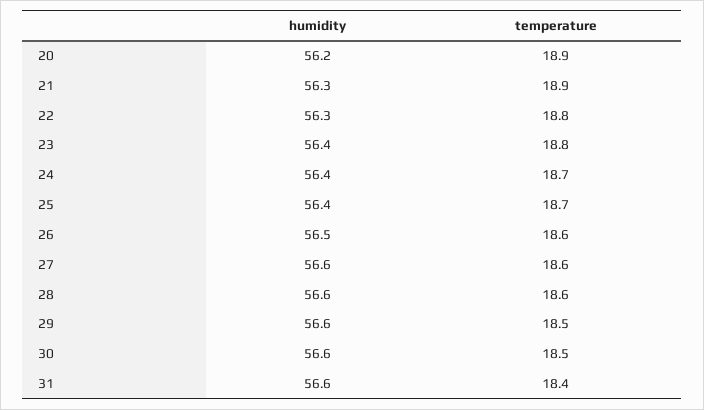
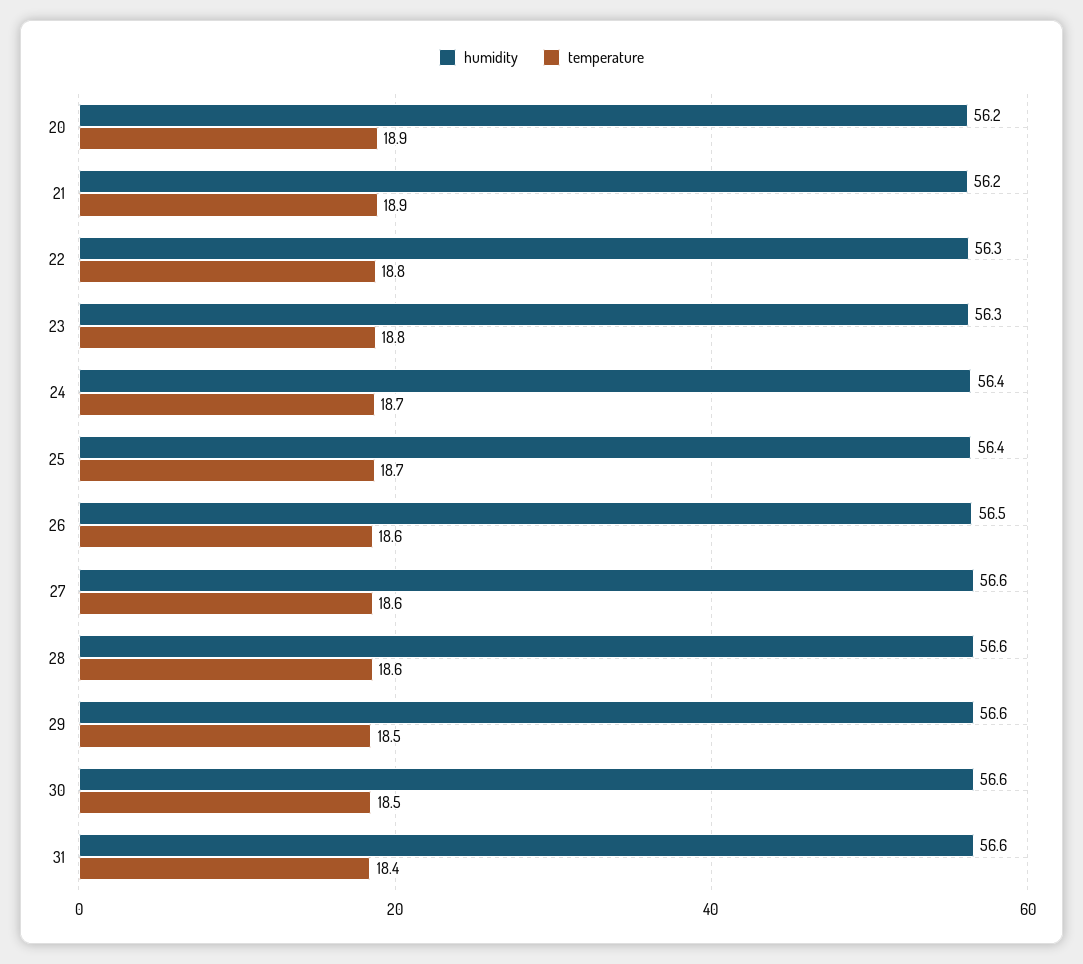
  {
    "humidity": {
      "20": 56.2,
-     "21": 56.3,
+     "21": 56.2,
      "22": 56.3,
-     "23": 56.4,
+     "23": 56.3,
      "24": 56.4,
      "25": 56.4,
      "26": 56.5,
      "27": 56.6,
      "28": 56.6,
      "29": 56.6,
      "30": 56.6,
      "31": 56.6
    },
    "temperature": {
      "20": 18.9,
      "21": 18.9,
      "22": 18.8,
      "23": 18.8,
      "24": 18.7,
      "25": 18.7,
      "26": 18.6,
      "27": 18.6,
      "28": 18.6,
      "29": 18.5,
      "30": 18.5,
      "31": 18.4
    }
  }

